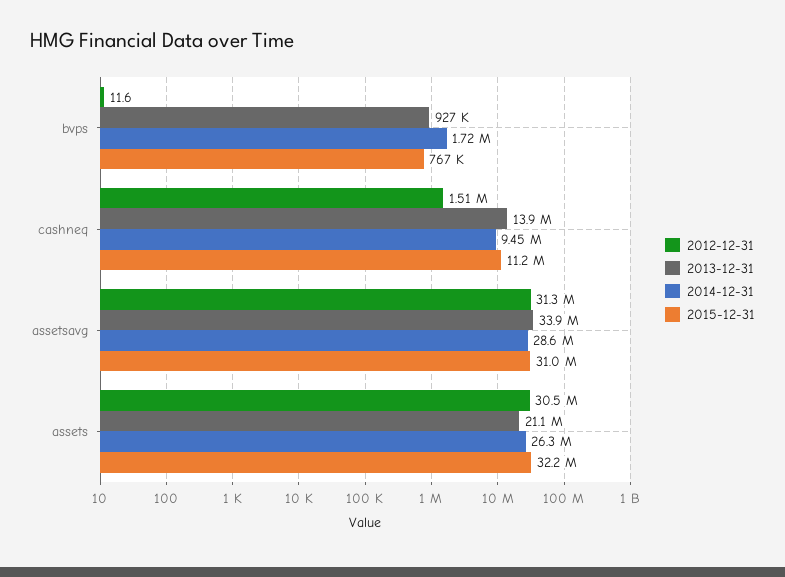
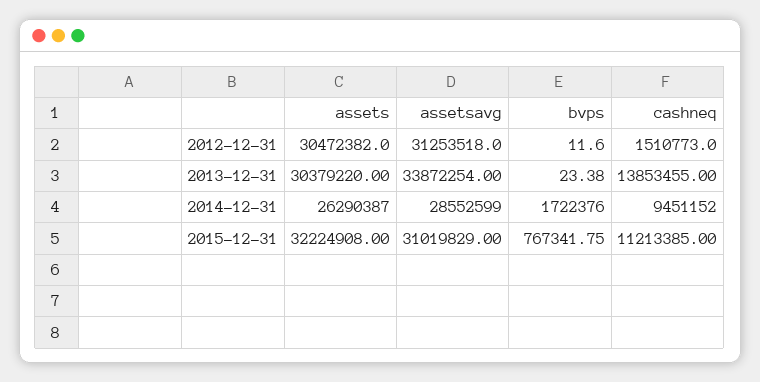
  {
    "2012-12-31": {
      "bvps": 11.6,
      "cashneq": 1510773,
      "assetsavg": 31253518,
      "assets": 30472382
    },
    "2013-12-31": {
-     "bvps": 927000,
+     "bvps": 23.38,
      "cashneq": 13853455,
      "assetsavg": 33872254,
-     "assets": 21100000
+     "assets": 30379220
    },
    "2014-12-31": {
      "bvps": 1722376,
      "cashneq": 9451152,
      "assetsavg": 28552599,
      "assets": 26290387
    },
    "2015-12-31": {
      "bvps": 767341.75,
      "cashneq": 11213385,
      "assetsavg": 31019829,
      "assets": 32224908
    }
  }

